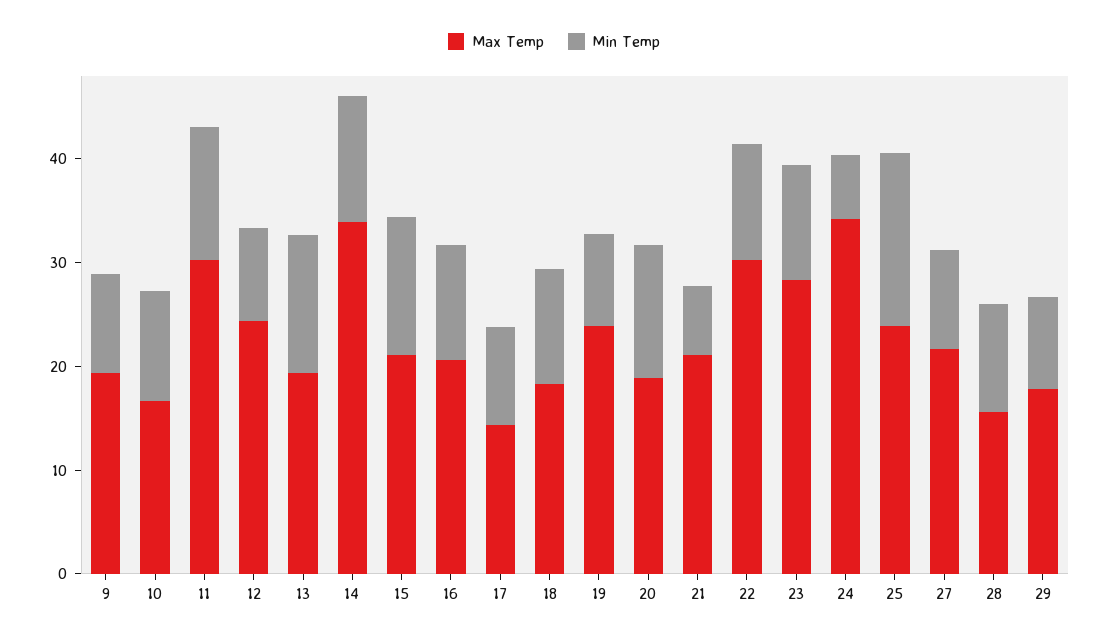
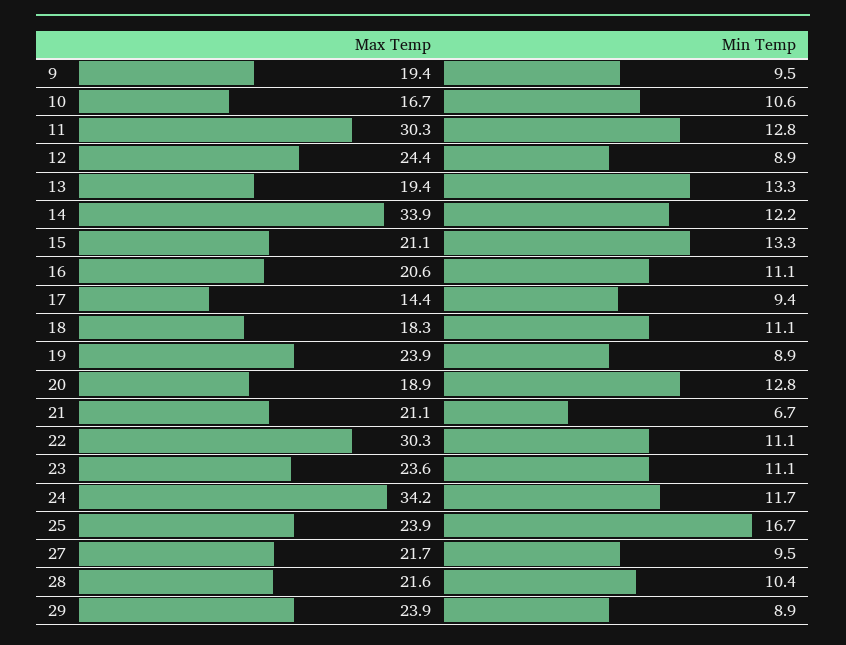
  {
    "Max Temp": {
      "9": 19.4,
      "10": 16.7,
      "11": 30.3,
      "12": 24.4,
      "13": 19.4,
      "14": 33.9,
      "15": 21.1,
      "16": 20.6,
      "17": 14.4,
      "18": 18.3,
      "19": 23.9,
      "20": 18.9,
      "21": 21.1,
      "22": 30.3,
-     "23": 28,
+     "23": 23.6,
      "24": 34.2,
      "25": 23.9,
      "27": 21.7,
-     "28": 16,
+     "28": 21.6,
-     "29": 18
+     "29": 23.9
    },
    "Min Temp": {
      "9": 9.5,
      "10": 10.6,
      "11": 12.8,
      "12": 8.9,
      "13": 13.3,
      "14": 12.2,
      "15": 13.3,
      "16": 11.1,
      "17": 9.4,
      "18": 11.1,
      "19": 8.9,
      "20": 12.8,
      "21": 6.7,
      "22": 11.1,
      "23": 11.1,
-     "24": 6,
+     "24": 11.7,
      "25": 16.7,
      "27": 9.5,
      "28": 10.4,
      "29": 8.9
    }
  }

